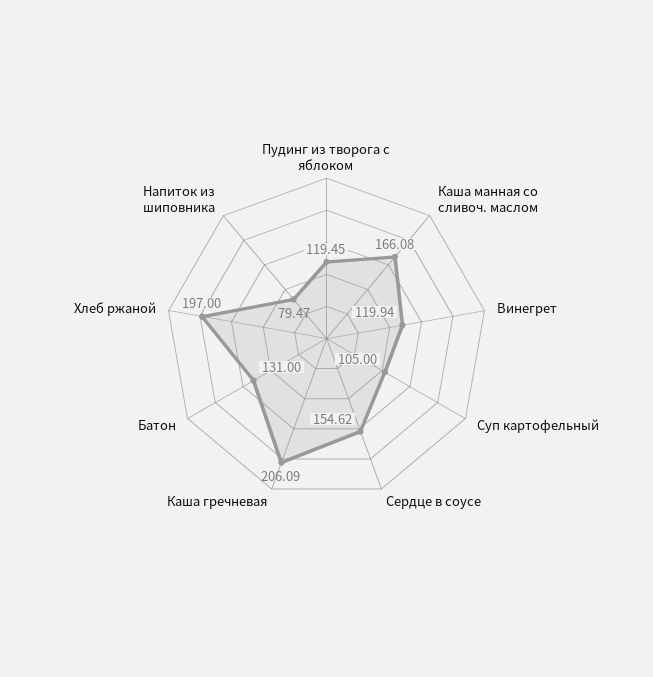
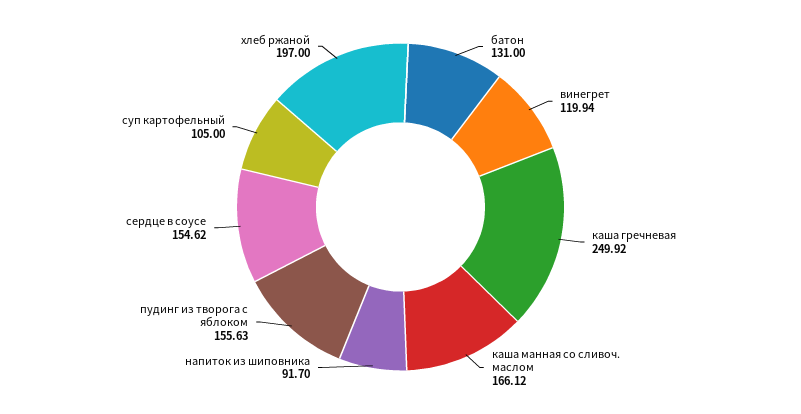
  {
-   "Пудинг из творога с яблоком": 119.45,
+   "Пудинг из творога с яблоком": 155.63,
-   "Каша манная со сливоч. маслом": 166.08,
+   "Каша манная со сливоч. маслом": 166.12,
    "Винегрет": 119.94,
    "Суп картофельный": 105,
    "Сердце в соусе": 154.62,
-   "Каша гречневая": 206.09,
+   "Каша гречневая": 249.92,
    "Батон": 131,
    "Хлеб ржаной": 197,
-   "Напиток из шиповника": 79.47
+   "Напиток из шиповника": 91.7
  }

